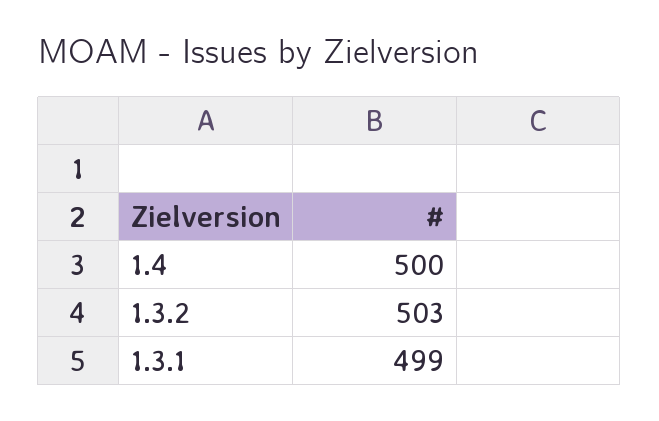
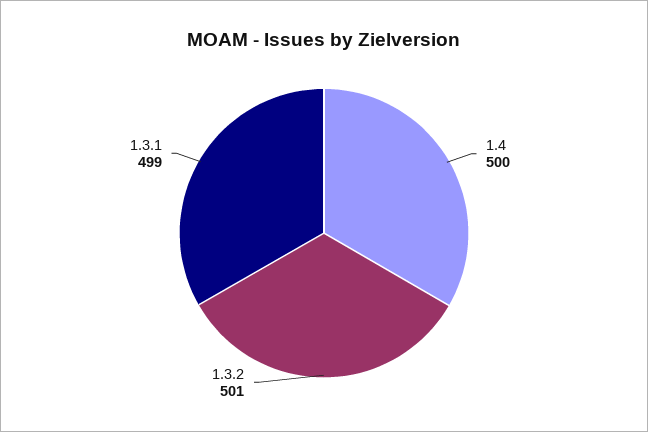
  {
    "1.4": 500,
-   "1.3.2": 503,
+   "1.3.2": 501,
    "1.3.1": 499
  }

